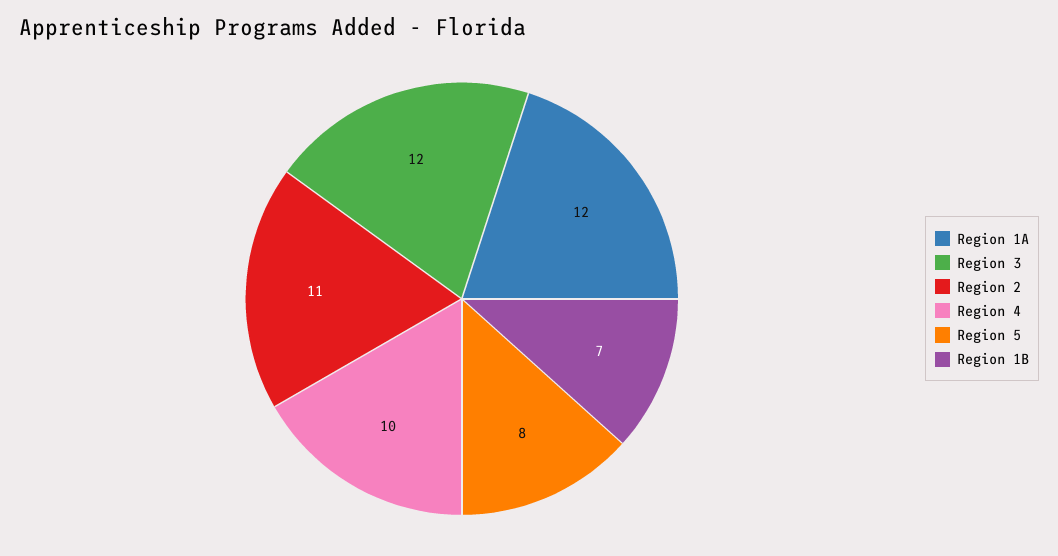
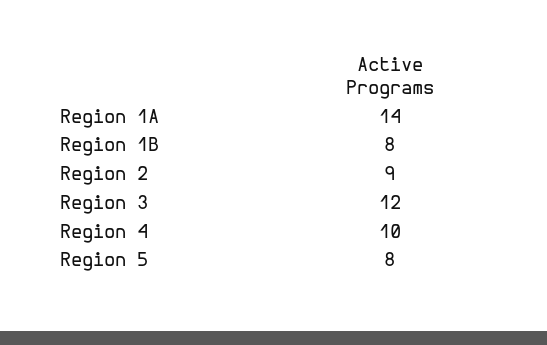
  {
-   "Region 1A": 12,
+   "Region 1A": 14,
    "Region 3": 12,
-   "Region 2": 11,
+   "Region 2": 9,
    "Region 4": 10,
    "Region 5": 8,
-   "Region 1B": 7
+   "Region 1B": 8
  }

